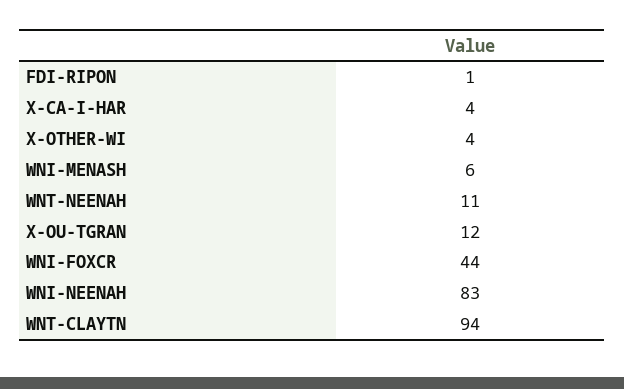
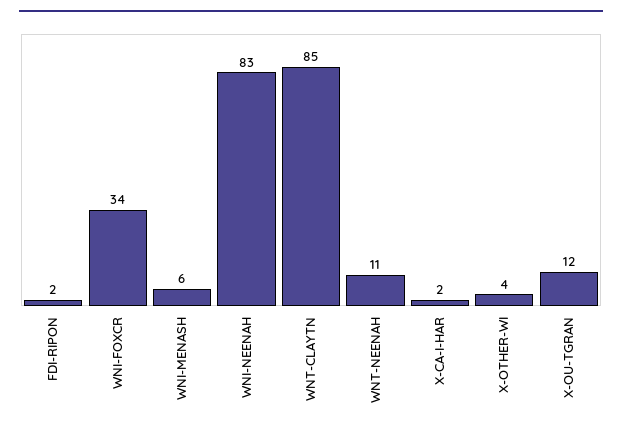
  {
-   "FDI-RIPON": 1,
+   "FDI-RIPON": 2,
-   "X-CA-I-HAR": 4,
+   "X-CA-I-HAR": 2,
    "X-OTHER-WI": 4,
    "WNI-MENASH": 6,
    "WNT-NEENAH": 11,
    "X-OU-TGRAN": 12,
-   "WNI-FOXCR": 44,
+   "WNI-FOXCR": 34,
    "WNI-NEENAH": 83,
-   "WNT-CLAYTN": 94
+   "WNT-CLAYTN": 85
  }

